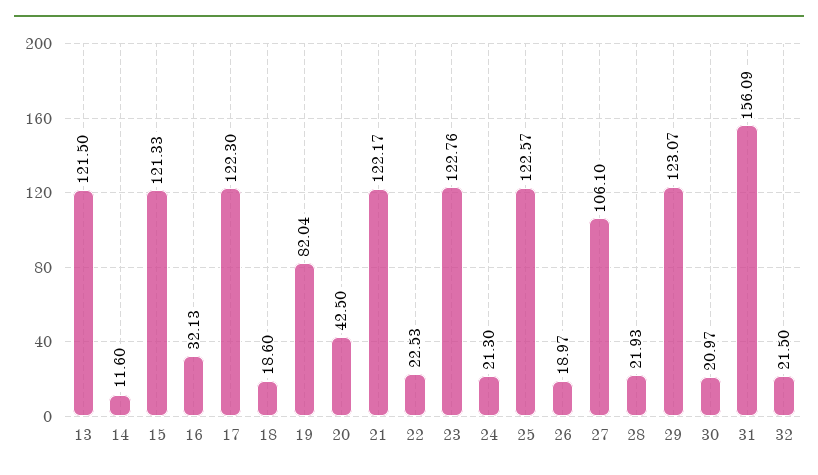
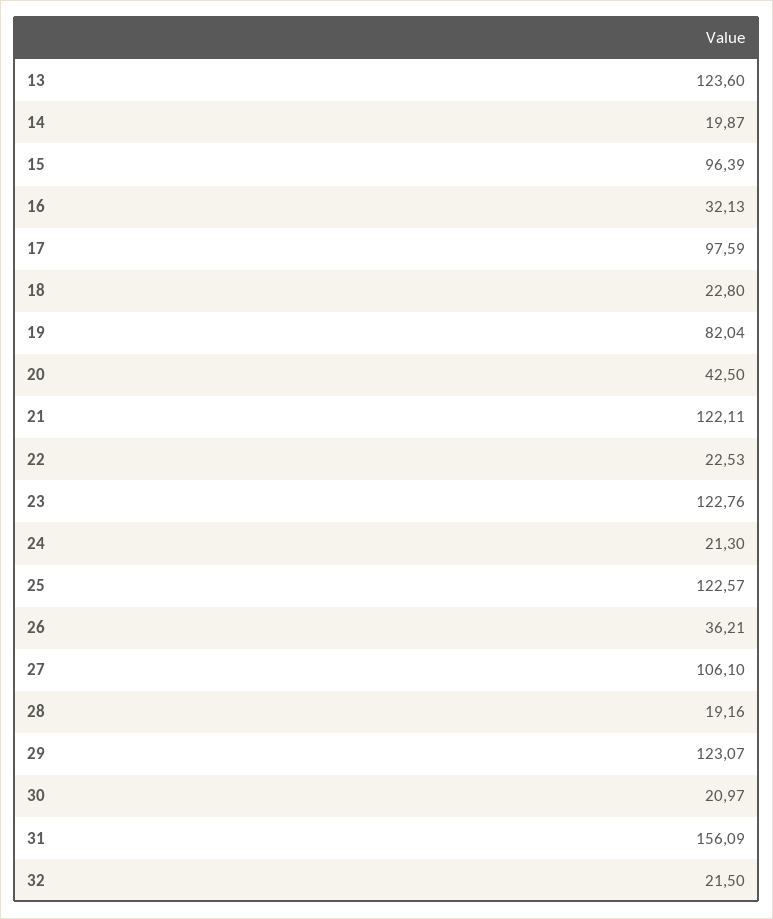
  {
-   "13": 121.5,
+   "13": 123.6,
-   "14": 11.6,
+   "14": 19.87,
-   "15": 121.33,
+   "15": 96.39,
    "16": 32.13,
-   "17": 122.3,
+   "17": 97.59,
-   "18": 18.6,
+   "18": 22.8,
    "19": 82.04,
    "20": 42.5,
-   "21": 122.17,
+   "21": 122.11,
    "22": 22.53,
    "23": 122.76,
    "24": 21.3,
    "25": 122.57,
-   "26": 18.97,
+   "26": 36.21,
    "27": 106.1,
-   "28": 21.93,
+   "28": 19.16,
    "29": 123.07,
    "30": 20.97,
    "31": 156.09,
    "32": 21.5
  }

